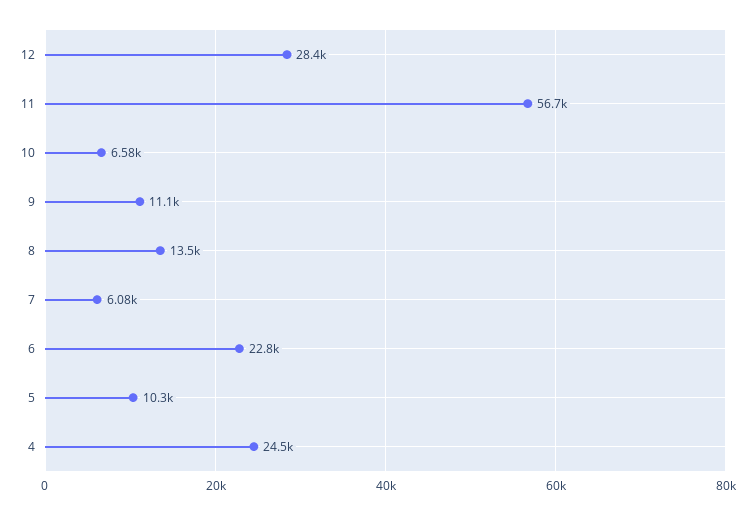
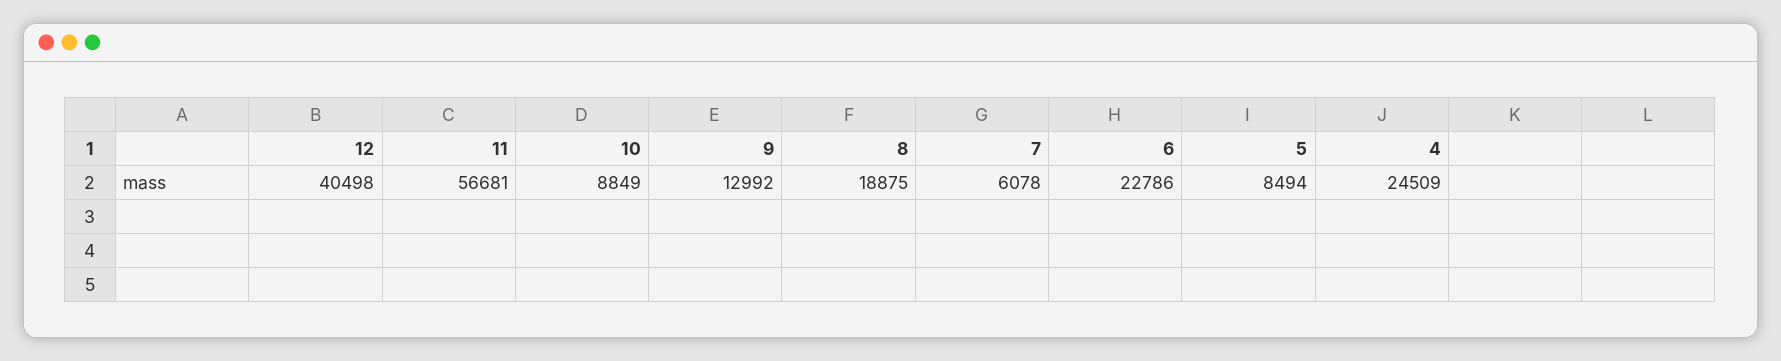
  {
-   "12": 28400,
+   "12": 40498,
    "11": 56681,
-   "10": 6580,
+   "10": 8849,
-   "9": 11100,
+   "9": 12992,
-   "8": 13500,
+   "8": 18875,
    "7": 6078,
    "6": 22786,
-   "5": 10300,
+   "5": 8494,
    "4": 24509
  }

